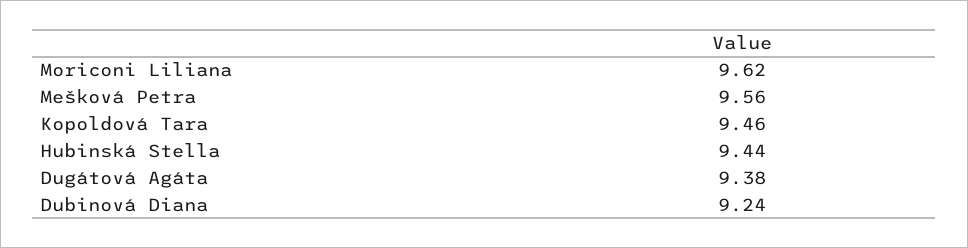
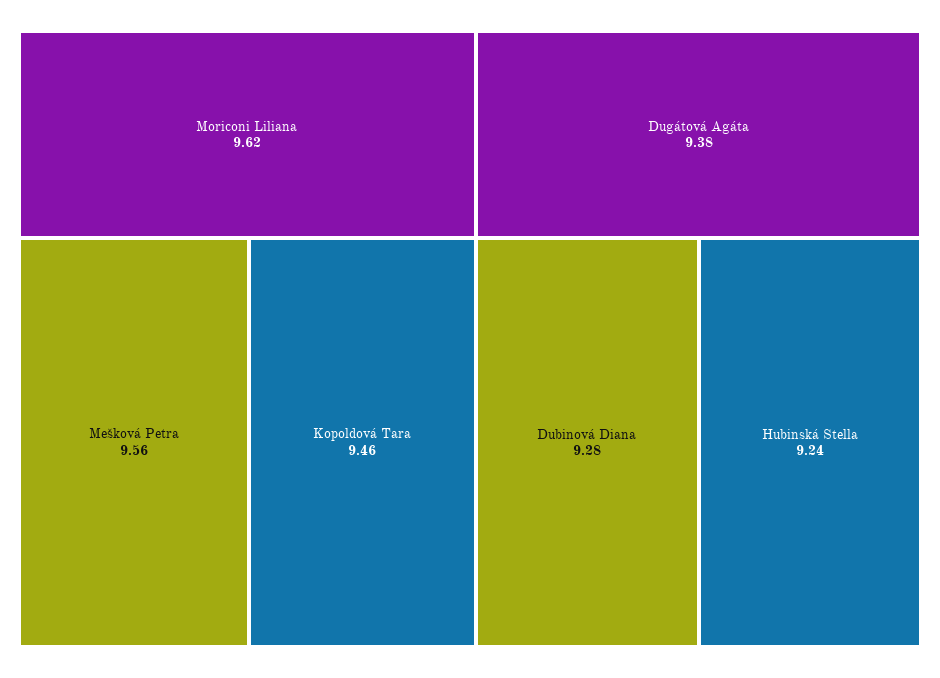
  {
    "Moriconi Liliana": 9.62,
    "Mešková Petra": 9.56,
    "Kopoldová Tara": 9.46,
-   "Hubinská Stella": 9.44,
+   "Hubinská Stella": 9.24,
    "Dugátová Agáta": 9.38,
-   "Dubinová Diana": 9.24
+   "Dubinová Diana": 9.28
  }

